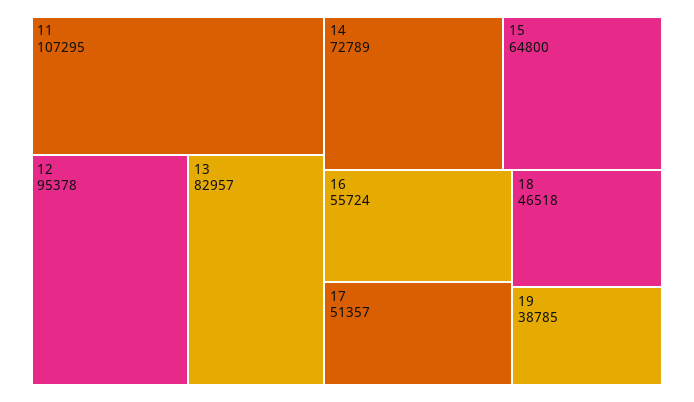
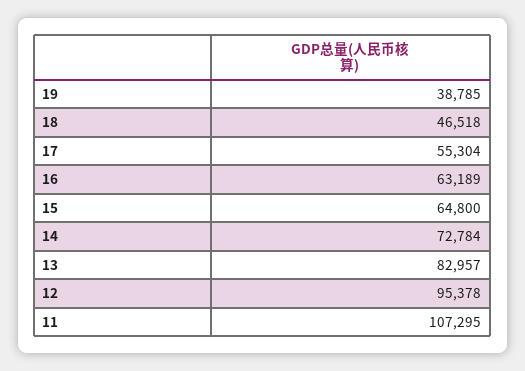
  {
    "11": 107295,
    "12": 95378,
    "13": 82957,
-   "14": 72789,
+   "14": 72784,
    "15": 64800,
-   "16": 55724,
+   "16": 63189,
-   "17": 51357,
+   "17": 55304,
    "18": 46518,
    "19": 38785
  }

